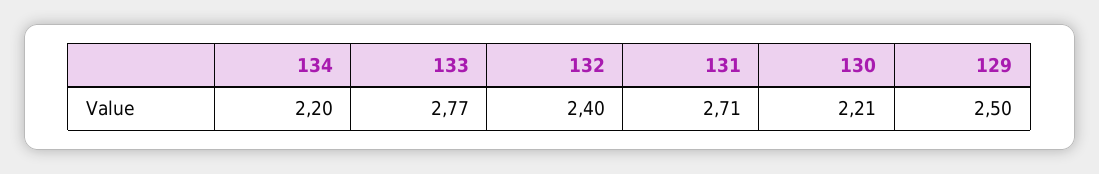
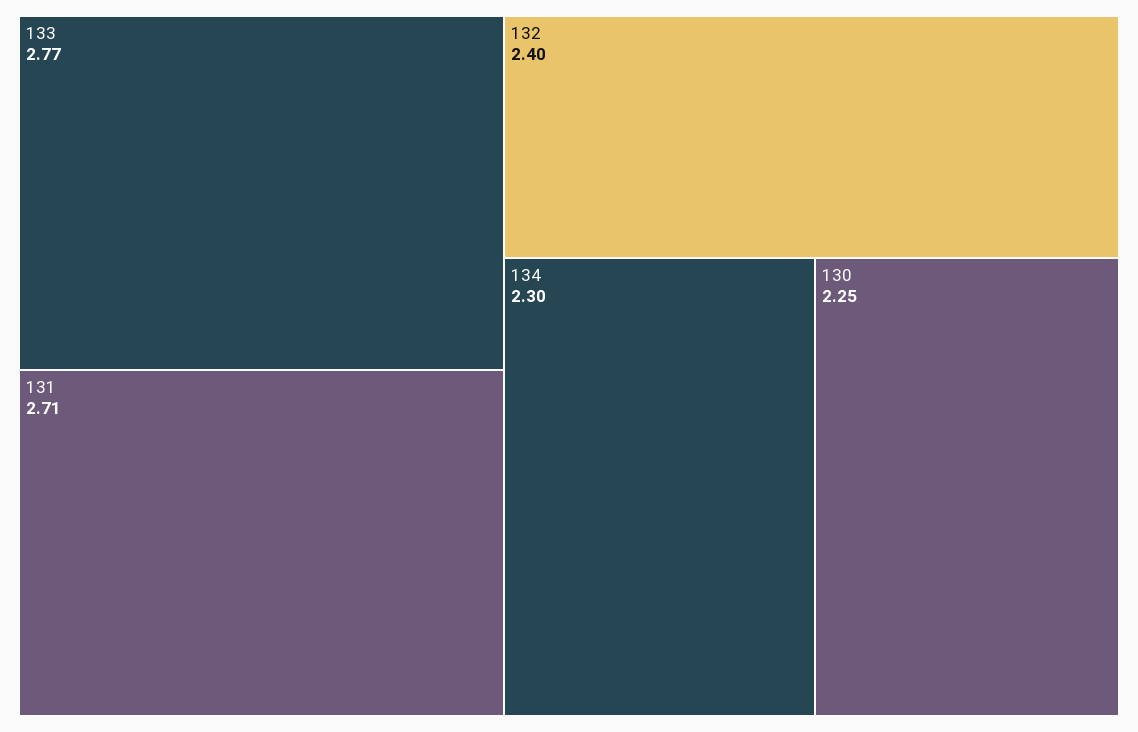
  {
-   "134": 2.2,
+   "134": 2.3,
    "133": 2.77,
    "132": 2.4,
    "131": 2.71,
-   "130": 2.21,
+   "130": 2.25
-   "129": 2.5
  }

